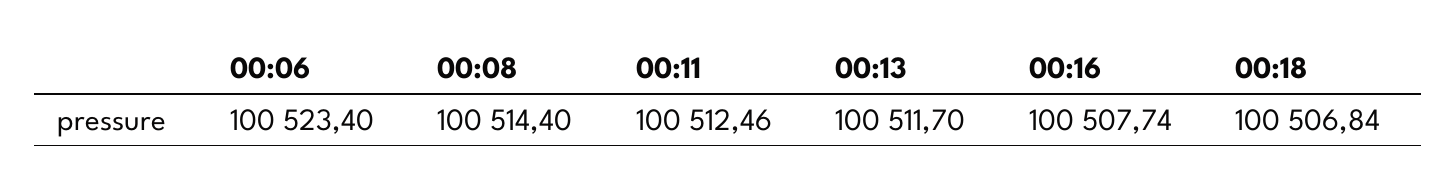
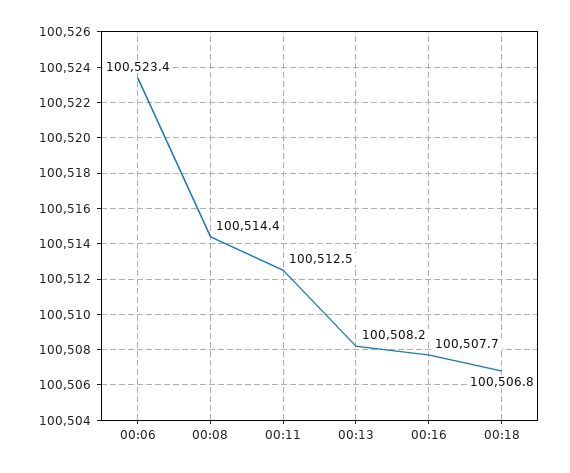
  {
    "00:06": 100523.4,
    "00:08": 100514.4,
    "00:11": 100512.46,
-   "00:13": 100511.7,
+   "00:13": 100508.2,
    "00:16": 100507.74,
    "00:18": 100506.84
  }

